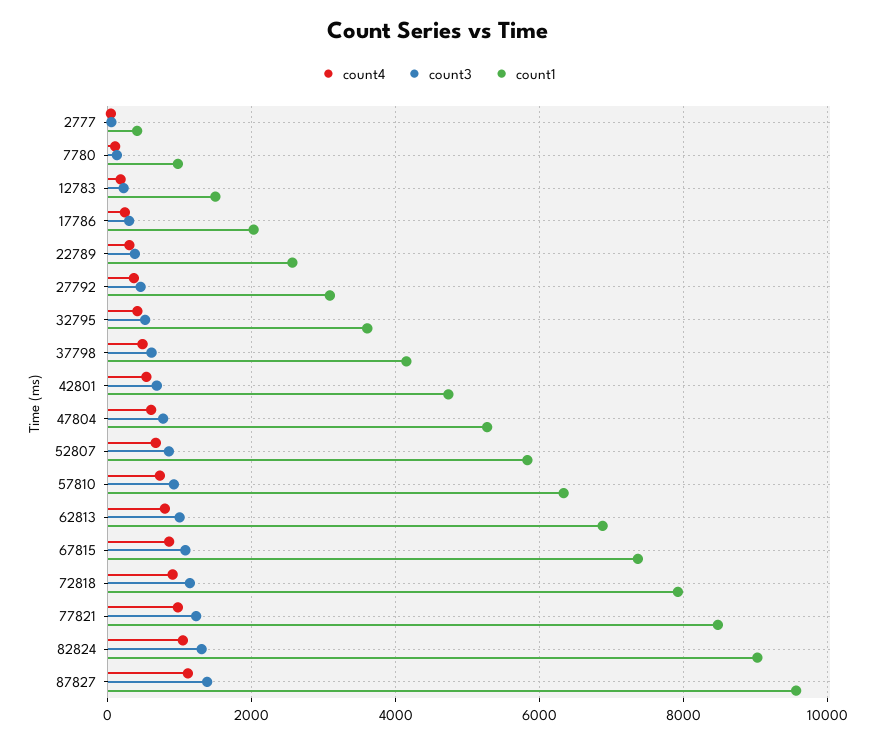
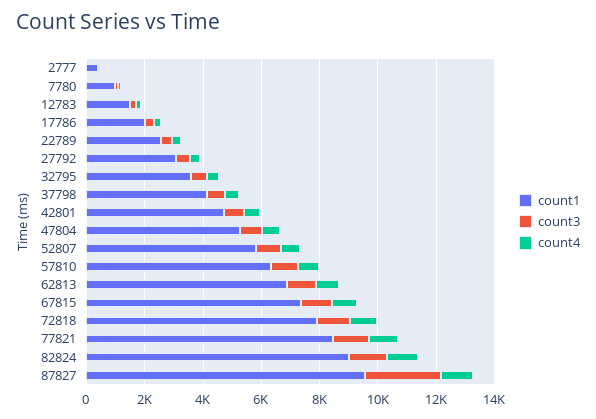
  {
    "count4": {
      "2777": 0,
      "7780": 200,
      "12783": 200,
      "17786": 200,
      "22789": 200,
      "27792": 400,
      "32795": 400,
      "37798": 400,
      "42801": 600,
      "47804": 600,
      "52807": 600,
      "57810": 800,
      "62813": 800,
      "67815": 800,
      "72818": 1000,
      "77821": 1000,
      "82824": 1000,
      "87827": 1200
    },
    "count3": {
      "2777": 0,
      "7780": 200,
      "12783": 200,
      "17786": 200,
      "22789": 400,
      "27792": 400,
      "32795": 600,
      "37798": 600,
      "42801": 600,
      "47804": 800,
      "52807": 800,
      "57810": 1000,
      "62813": 1000,
      "67815": 1000,
      "72818": 1200,
      "77821": 1200,
      "82824": 1400,
-     "87827": 1400
+     "87827": 2500
    },
    "count1": {
      "2777": 400,
      "7780": 1000,
      "12783": 1400,
      "17786": 2000,
      "22789": 2600,
      "27792": 3000,
      "32795": 3600,
      "37798": 4200,
      "42801": 4800,
      "47804": 5200,
      "52807": 5800,
      "57810": 6400,
      "62813": 6800,
      "67815": 7400,
      "72818": 8000,
      "77821": 8400,
      "82824": 9000,
      "87827": 9600
    }
  }

